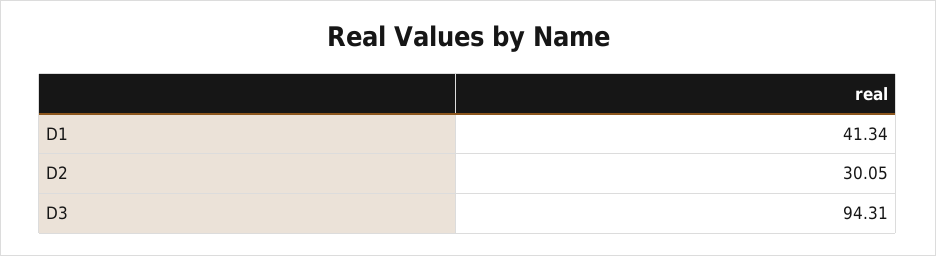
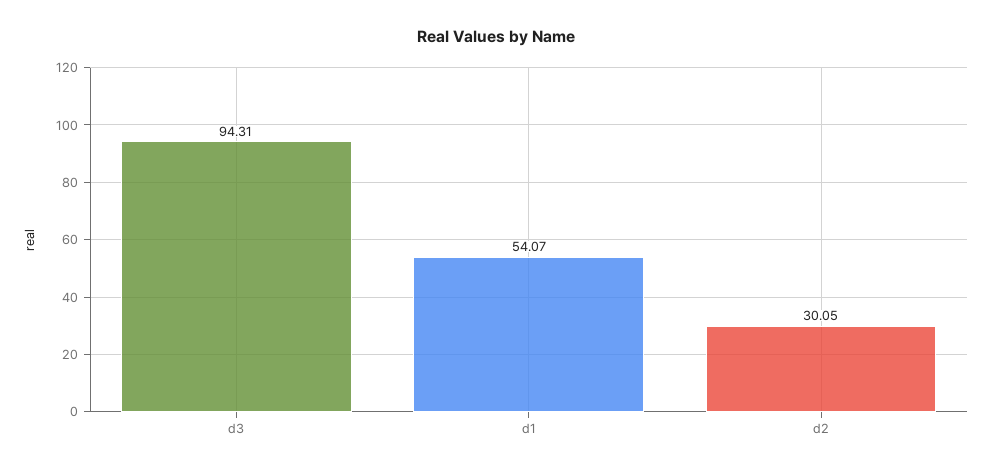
  {
-   "D1": 41.34,
+   "D1": 54.07,
    "D2": 30.05,
    "D3": 94.31
  }

